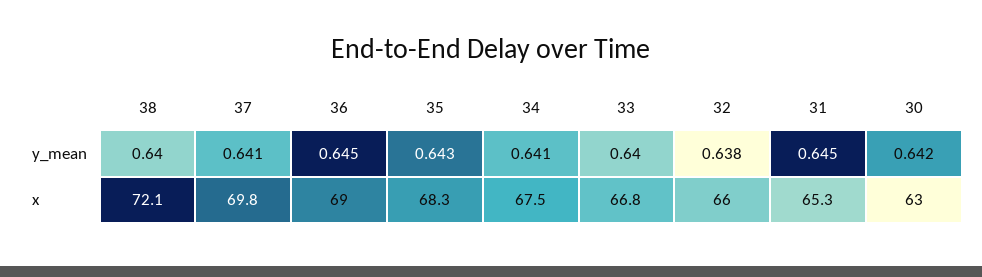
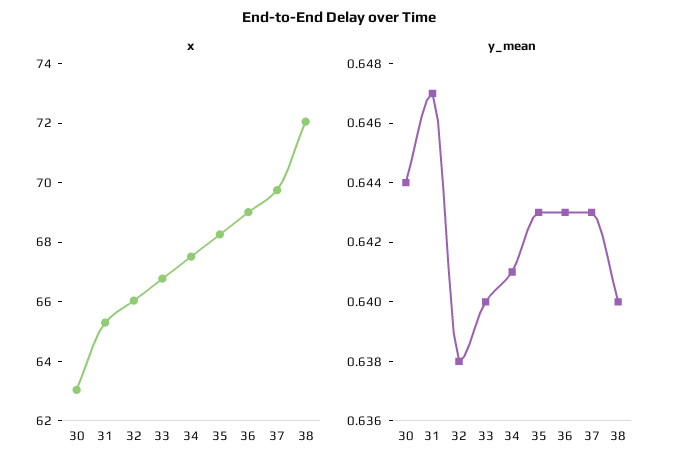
  {
    "y_mean": {
      "38": 0.64,
-     "37": 0.641,
+     "37": 0.643,
-     "36": 0.645,
+     "36": 0.643,
      "35": 0.643,
      "34": 0.641,
      "33": 0.64,
      "32": 0.638,
-     "31": 0.645,
+     "31": 0.647,
-     "30": 0.642
+     "30": 0.644
    },
    "x": {
      "38": 72.1,
      "37": 69.8,
      "36": 69,
      "35": 68.3,
      "34": 67.5,
      "33": 66.8,
      "32": 66,
      "31": 65.3,
      "30": 63
    }
  }

